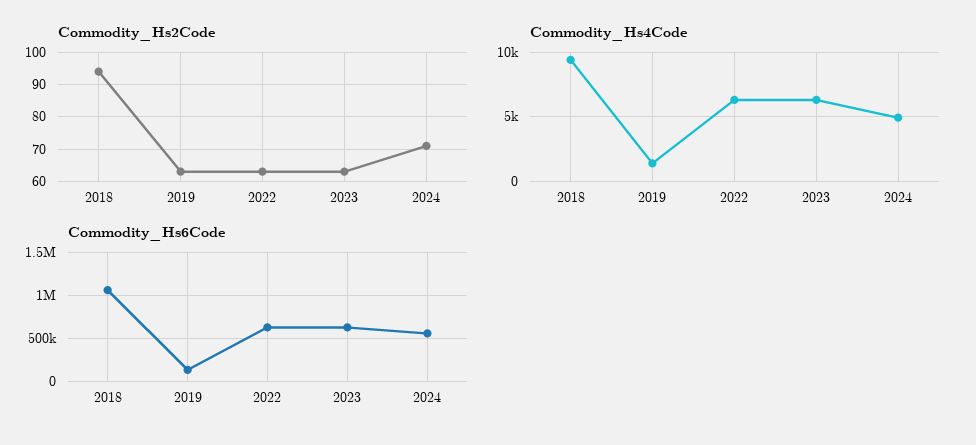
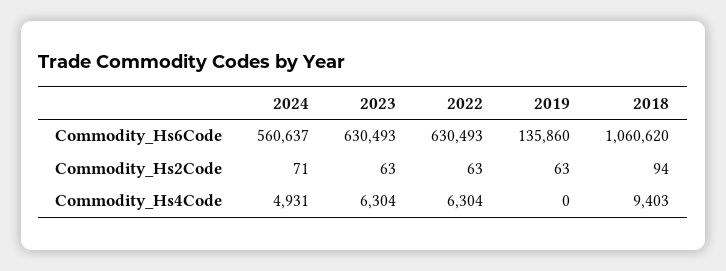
  {
    "Commodity_Hs2Code": {
      "2018": 94,
      "2019": 63,
      "2022": 63,
      "2023": 63,
      "2024": 71
    },
    "Commodity_Hs4Code": {
      "2018": 9403,
-     "2019": 1500,
+     "2019": 0,
      "2022": 6304,
      "2023": 6304,
      "2024": 4931
    },
    "Commodity_Hs6Code": {
      "2018": 1060620,
      "2019": 135860,
      "2022": 630493,
      "2023": 630493,
      "2024": 560637
    }
  }

